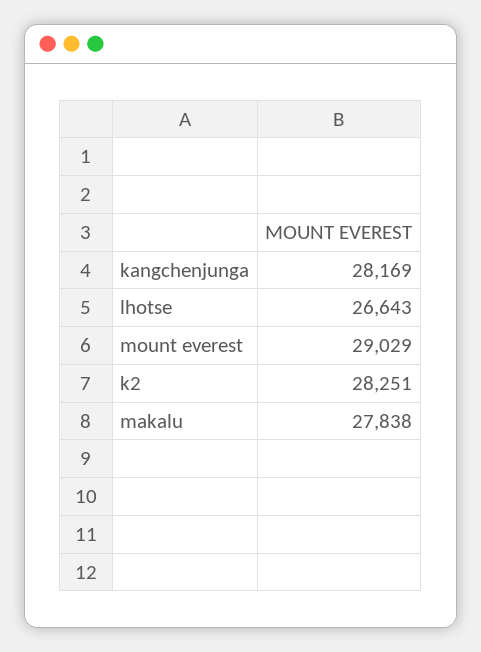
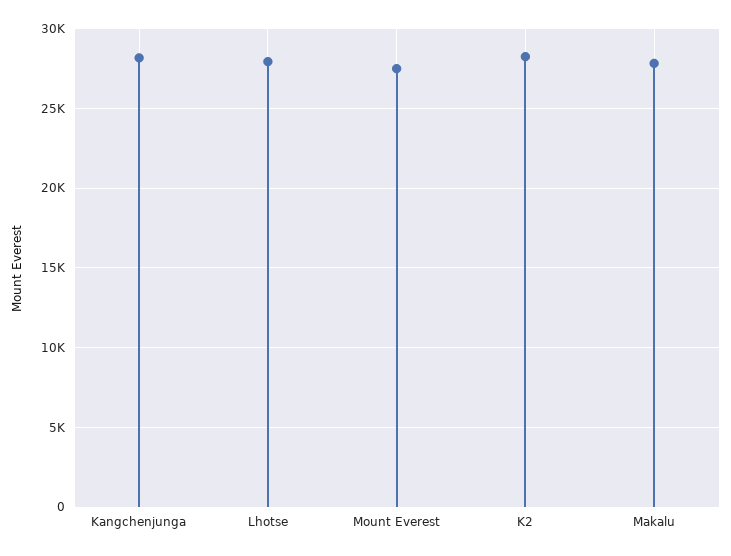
  {
    "kangchenjunga": 28169,
-   "lhotse": 26643,
+   "lhotse": 28000,
-   "mount everest": 29029,
+   "mount everest": 27500,
    "k2": 28251,
    "makalu": 27838
  }

